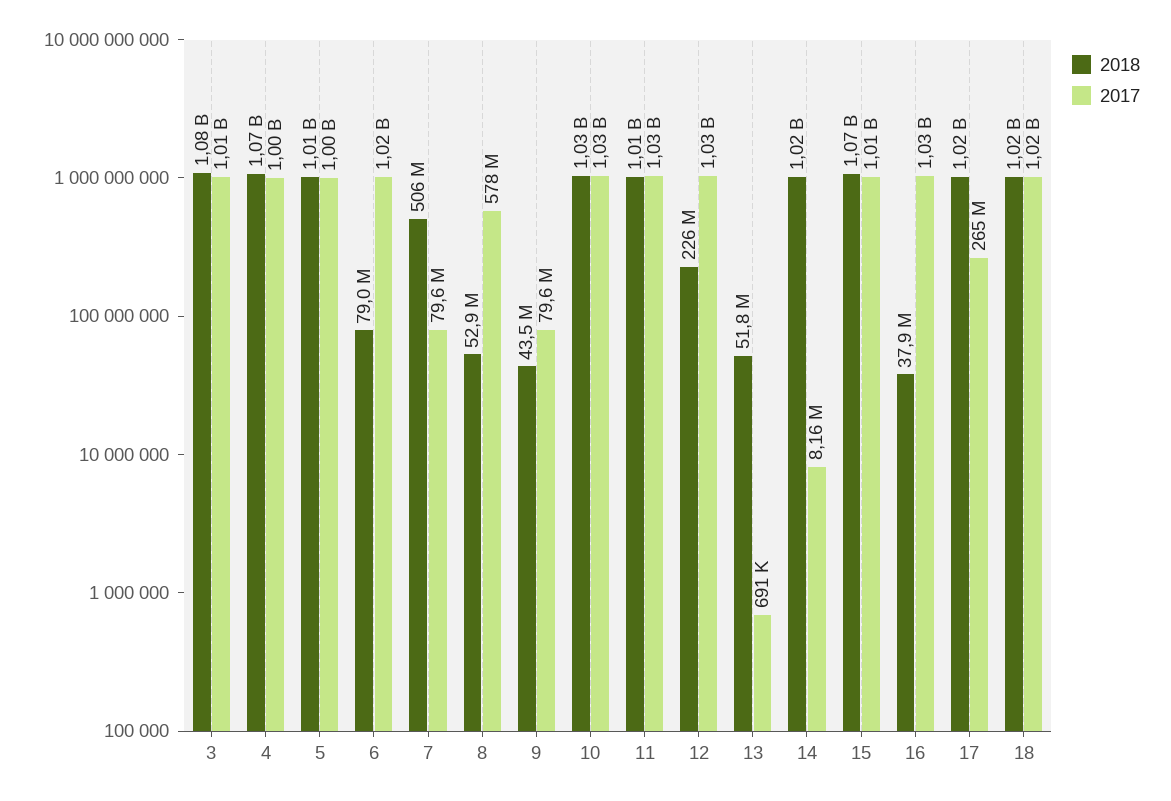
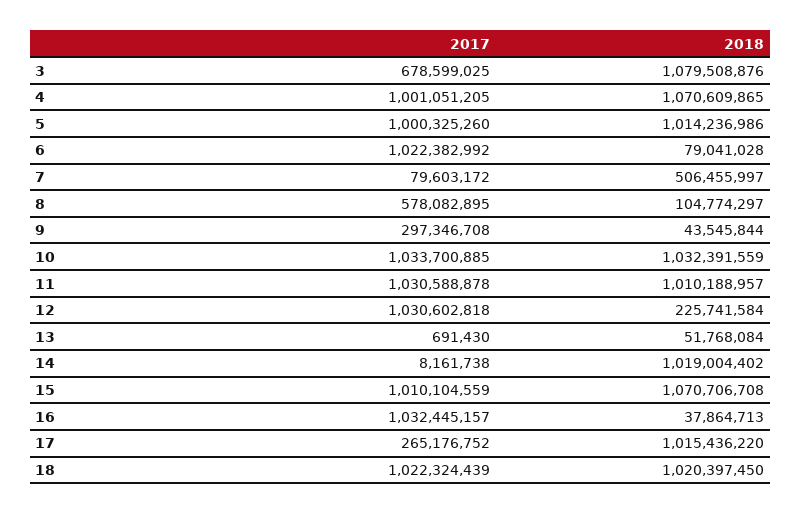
  {
    "2018": {
      "3": 1079508876,
      "4": 1070609865,
      "5": 1014236986,
      "6": 79041028,
      "7": 506455997,
-     "8": 52900000,
+     "8": 104774297,
      "9": 43545844,
      "10": 1032391559,
      "11": 1010188957,
      "12": 225741584,
      "13": 51768084,
      "14": 1019004402,
      "15": 1070706708,
      "16": 37864713,
      "17": 1015436220,
      "18": 1020397450
    },
    "2017": {
-     "3": 1010000000,
+     "3": 678599025,
      "4": 1001051205,
      "5": 1000325260,
      "6": 1022382992,
      "7": 79603172,
      "8": 578082895,
-     "9": 79600000,
+     "9": 297346708,
      "10": 1033700885,
      "11": 1030588878,
      "12": 1030602818,
      "13": 691430,
      "14": 8161738,
      "15": 1010104559,
      "16": 1032445157,
      "17": 265176752,
      "18": 1022324439
    }
  }

